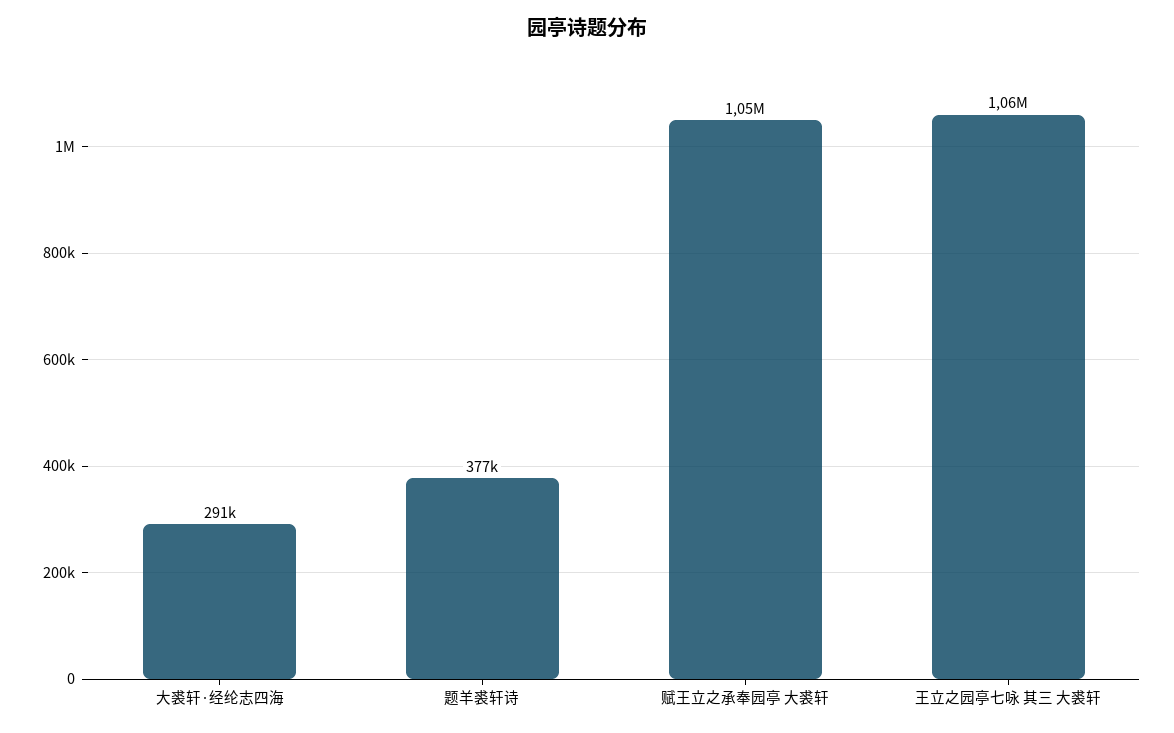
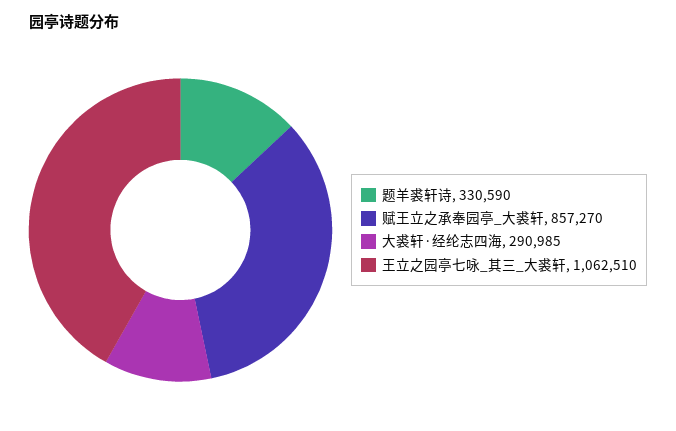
  {
    "大裘轩·经纶志四海": 290985,
-   "题羊裘轩诗": 377000,
+   "题羊裘轩诗": 330590,
-   "赋王立之承奉园亭 大裘轩": 1050000,
+   "赋王立之承奉园亭 大裘轩": 857270,
    "王立之园亭七咏 其三 大裘轩": 1062510
  }

